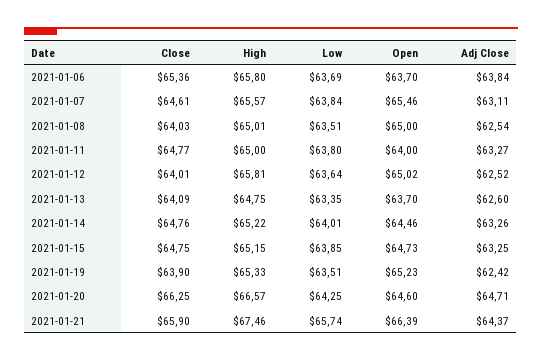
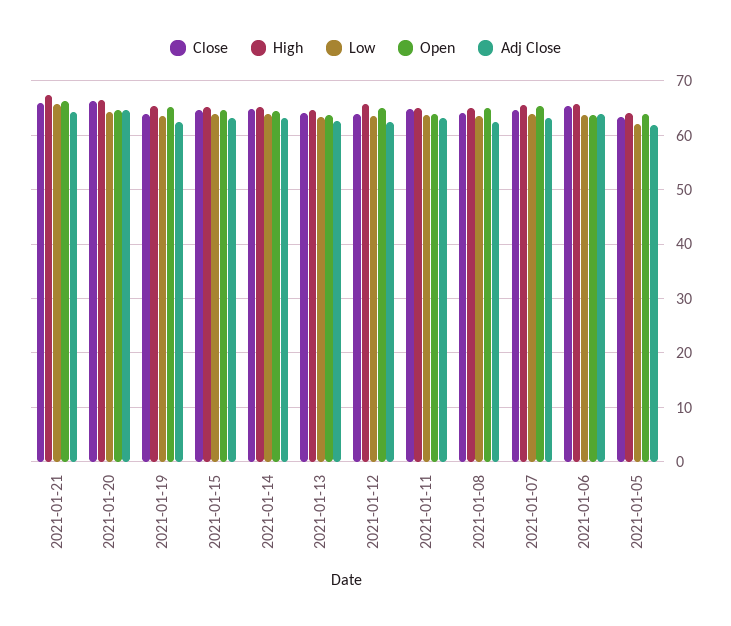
  {
    "Close": {
      "2021-01-06": 65.36,
      "2021-01-07": 64.61,
      "2021-01-08": 64.03,
      "2021-01-11": 64.77,
      "2021-01-12": 64.01,
      "2021-01-13": 64.09,
      "2021-01-14": 64.76,
      "2021-01-15": 64.75,
      "2021-01-19": 63.9,
      "2021-01-20": 66.25,
-     "2021-01-21": 65.9
+     "2021-01-21": 65.9,
+     "2021-01-05": 64
    },
    "High": {
      "2021-01-06": 65.8,
      "2021-01-07": 65.57,
      "2021-01-08": 65.01,
      "2021-01-11": 65,
      "2021-01-12": 65.81,
      "2021-01-13": 64.75,
      "2021-01-14": 65.22,
      "2021-01-15": 65.15,
      "2021-01-19": 65.33,
      "2021-01-20": 66.57,
-     "2021-01-21": 67.46
+     "2021-01-21": 67.46,
+     "2021-01-05": 64
    },
    "Low": {
      "2021-01-06": 63.69,
      "2021-01-07": 63.84,
      "2021-01-08": 63.51,
      "2021-01-11": 63.8,
      "2021-01-12": 63.64,
      "2021-01-13": 63.35,
      "2021-01-14": 64.01,
      "2021-01-15": 63.85,
      "2021-01-19": 63.51,
      "2021-01-20": 64.25,
-     "2021-01-21": 65.74
+     "2021-01-21": 65.74,
+     "2021-01-05": 62
    },
    "Open": {
      "2021-01-06": 63.7,
      "2021-01-07": 65.46,
      "2021-01-08": 65,
      "2021-01-11": 64,
      "2021-01-12": 65.02,
      "2021-01-13": 63.7,
      "2021-01-14": 64.46,
      "2021-01-15": 64.73,
      "2021-01-19": 65.23,
      "2021-01-20": 64.6,
-     "2021-01-21": 66.39
+     "2021-01-21": 66.39,
+     "2021-01-05": 64
    },
    "Adj Close": {
      "2021-01-06": 63.84,
      "2021-01-07": 63.11,
      "2021-01-08": 62.54,
      "2021-01-11": 63.27,
      "2021-01-12": 62.52,
      "2021-01-13": 62.6,
      "2021-01-14": 63.26,
      "2021-01-15": 63.25,
      "2021-01-19": 62.42,
      "2021-01-20": 64.71,
-     "2021-01-21": 64.37
+     "2021-01-21": 64.37,
+     "2021-01-05": 62
    }
  }

